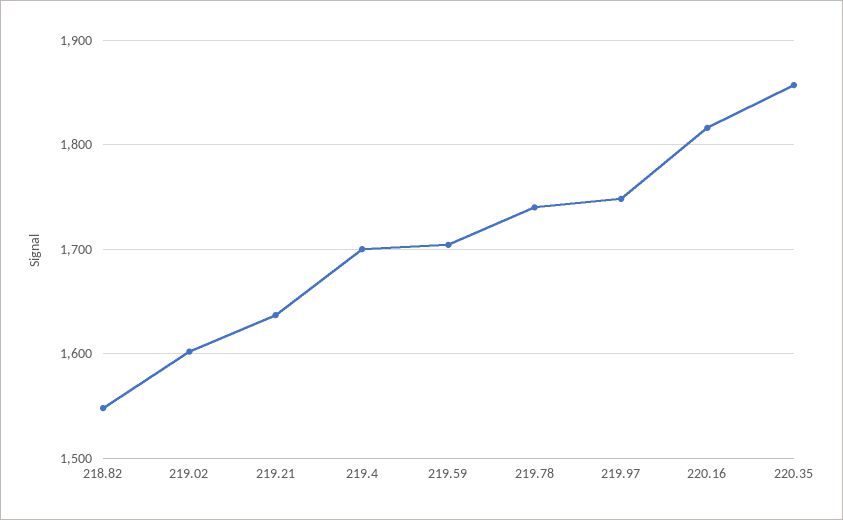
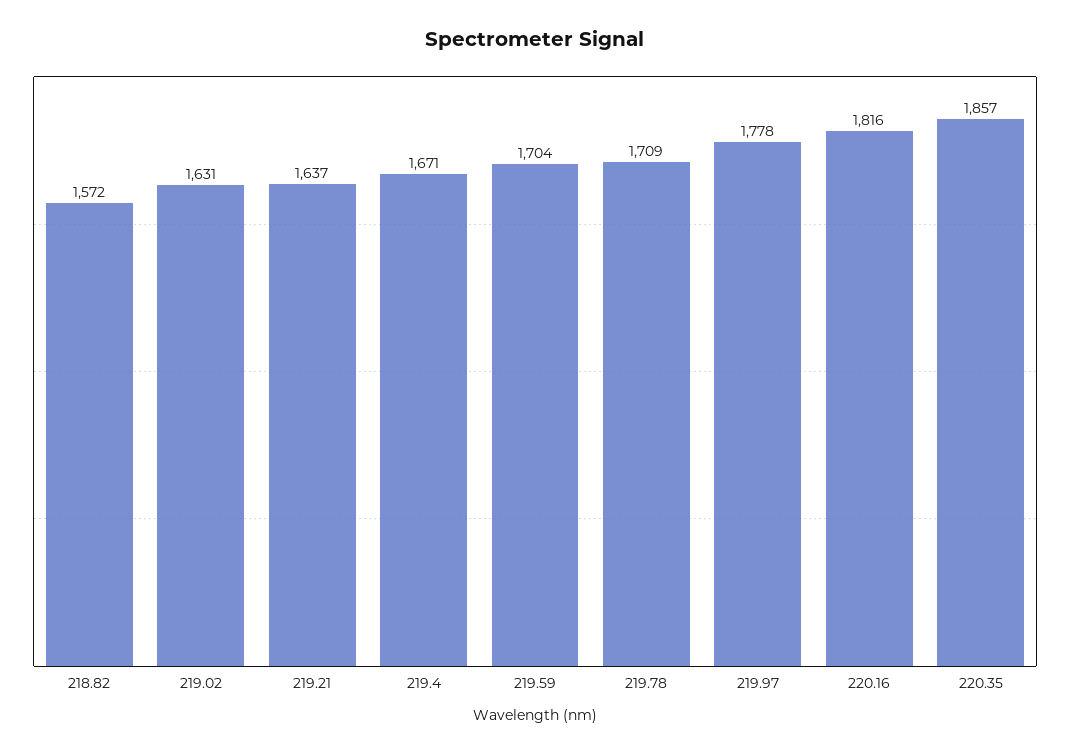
  {
-   "218.82": 1550,
+   "218.82": 1572,
-   "219.02": 1600,
+   "219.02": 1631,
    "219.21": 1637,
-   "219.4": 1700,
+   "219.4": 1671,
    "219.59": 1704,
-   "219.78": 1740,
+   "219.78": 1709,
-   "219.97": 1750,
+   "219.97": 1778,
    "220.16": 1816,
    "220.35": 1857
  }

